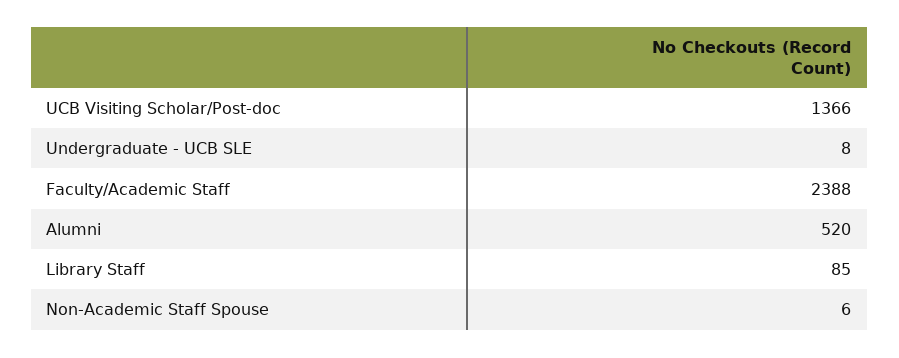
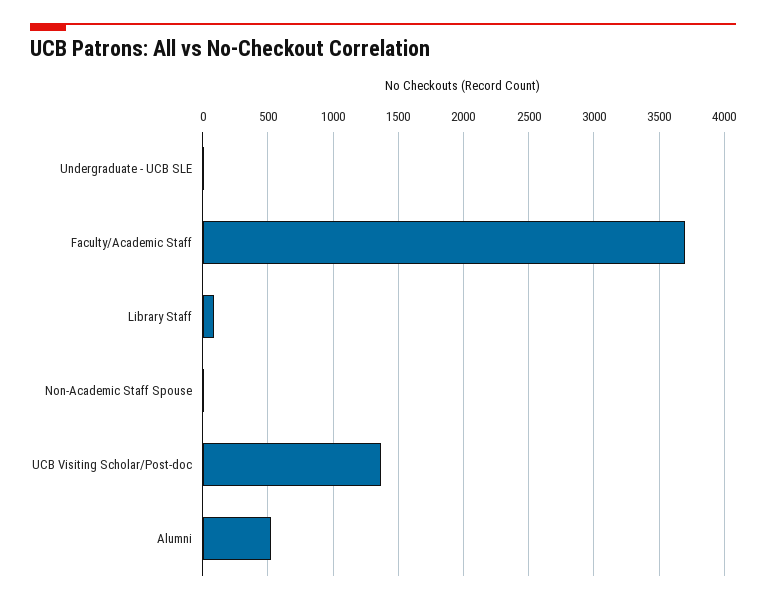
  {
    "UCB Visiting Scholar/Post-doc": 1366,
    "Undergraduate - UCB SLE": 8,
-   "Faculty/Academic Staff": 2388,
+   "Faculty/Academic Staff": 3700,
    "Alumni": 520,
    "Library Staff": 85,
    "Non-Academic Staff Spouse": 6
  }

